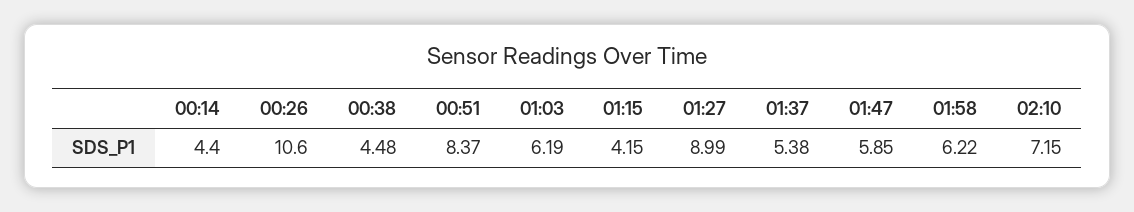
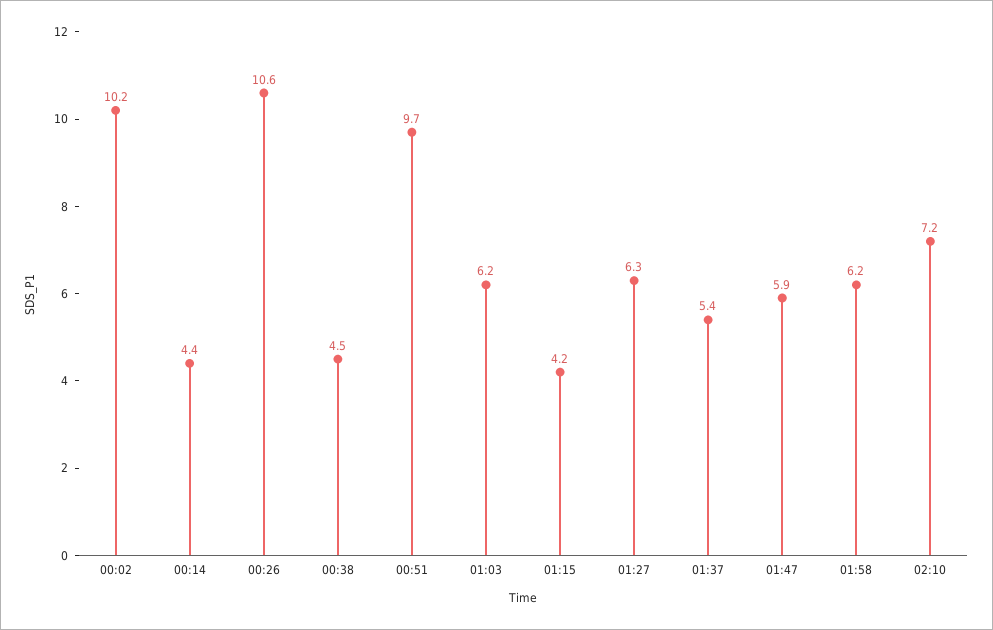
  {
    "00:14": 4.4,
    "00:26": 10.6,
    "00:38": 4.48,
-   "00:51": 8.37,
+   "00:51": 9.7,
    "01:03": 6.19,
    "01:15": 4.15,
-   "01:27": 8.99,
+   "01:27": 6.3,
    "01:37": 5.38,
    "01:47": 5.85,
    "01:58": 6.22,
-   "02:10": 7.15
+   "02:10": 7.15,
+   "00:02": 10.2
  }

